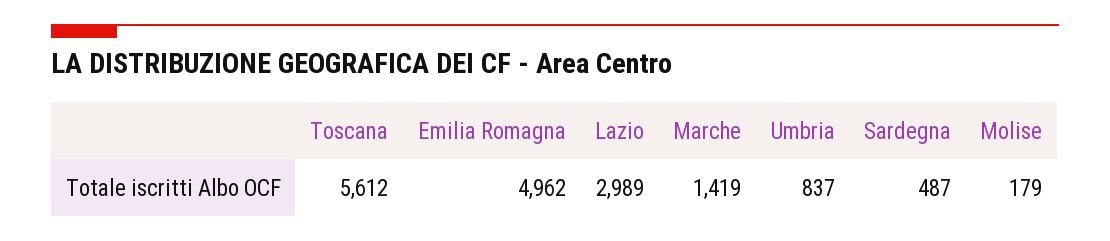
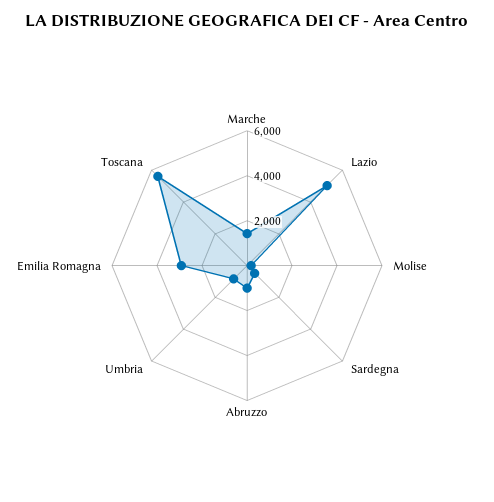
  {
    "Toscana": 5612,
-   "Emilia Romagna": 4962,
+   "Emilia Romagna": 3000,
-   "Lazio": 2989,
+   "Lazio": 5000,
    "Marche": 1419,
    "Umbria": 837,
    "Sardegna": 487,
-   "Molise": 179
+   "Molise": 179,
+   "Abruzzo": 1000
  }

